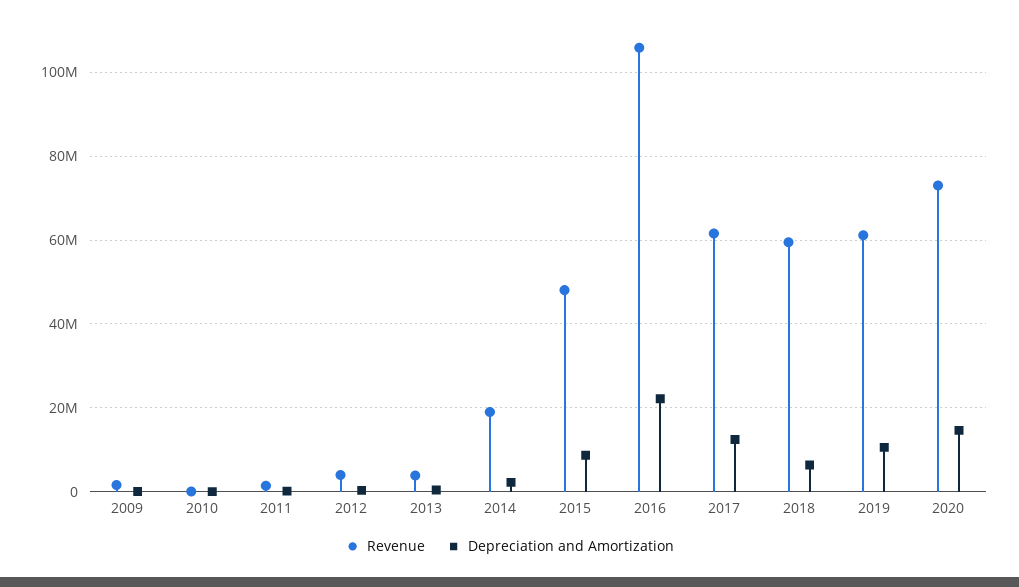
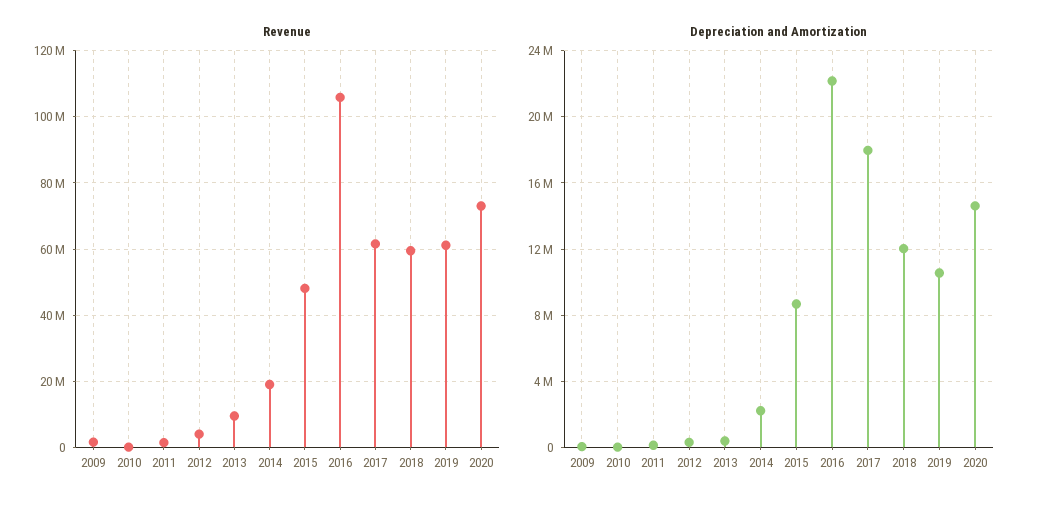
  {
    "Revenue": {
      "2009": 2000000,
      "2010": 0,
      "2011": 2000000,
      "2012": 4000000,
-     "2013": 4000000,
+     "2013": 10000000,
      "2014": 18000000,
      "2015": 48000000,
      "2016": 106000000,
      "2017": 62000000,
      "2018": 60000000,
      "2019": 62000000,
      "2020": 74000000
    },
    "Depreciation and Amortization": {
      "2009": 0,
      "2010": 0,
      "2011": 0,
      "2012": 500000,
      "2013": 500000,
      "2014": 2000000,
      "2015": 8500000,
      "2016": 22000000,
-     "2017": 12000000,
+     "2017": 18000000,
-     "2018": 6000000,
+     "2018": 12000000,
      "2019": 10500000,
      "2020": 14500000
    }
  }

